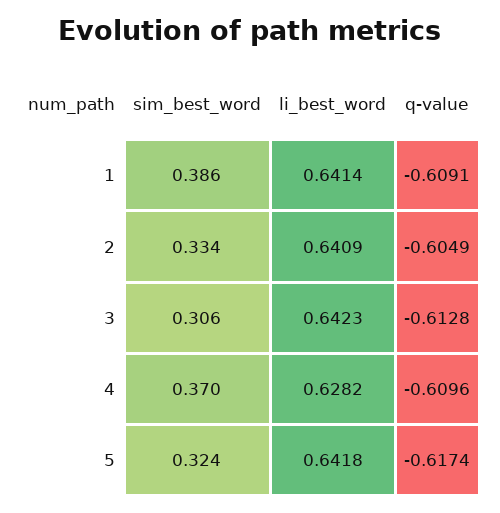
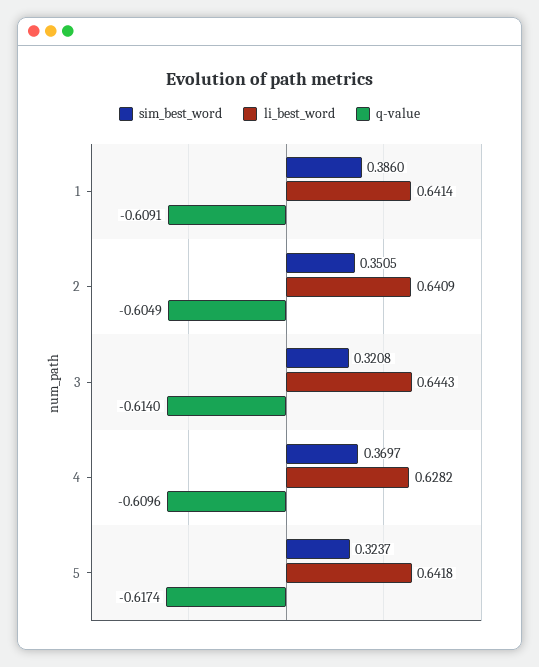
  {
    "sim_best_word": {
      "1": 0.386,
-     "2": 0.334,
+     "2": 0.3505,
-     "3": 0.306,
+     "3": 0.3208,
      "4": 0.3697,
      "5": 0.3237
    },
    "li_best_word": {
      "1": 0.6414,
      "2": 0.6409,
-     "3": 0.6423,
+     "3": 0.6443,
      "4": 0.6282,
      "5": 0.6418
    },
    "q-value": {
      "1": -0.6091,
      "2": -0.6049,
-     "3": -0.6128,
+     "3": -0.614,
      "4": -0.6096,
      "5": -0.6174
    }
  }

